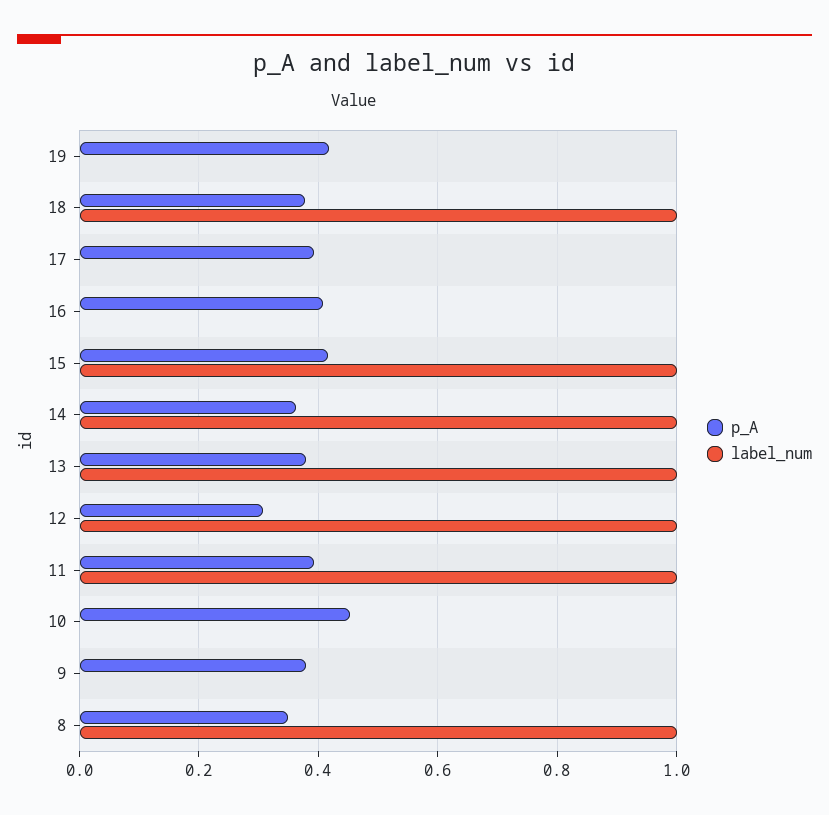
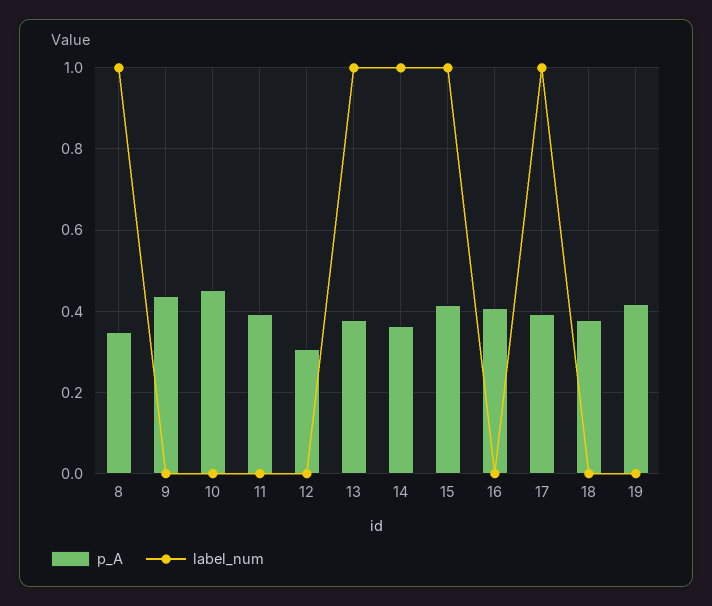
  {
    "p_A": {
      "19": 0.42,
      "18": 0.38,
      "17": 0.4,
      "16": 0.4,
      "15": 0.42,
      "14": 0.36,
      "13": 0.38,
      "12": 0.3,
      "11": 0.4,
      "10": 0.46,
-     "9": 0.38,
+     "9": 0.44,
      "8": 0.34
    },
    "label_num": {
      "19": 0,
-     "18": 1,
+     "18": 0,
-     "17": 0,
+     "17": 1,
      "16": 0,
      "15": 1,
      "14": 1,
      "13": 1,
-     "12": 1,
+     "12": 0,
-     "11": 1,
+     "11": 0,
      "10": 0,
      "9": 0,
      "8": 1
    }
  }

